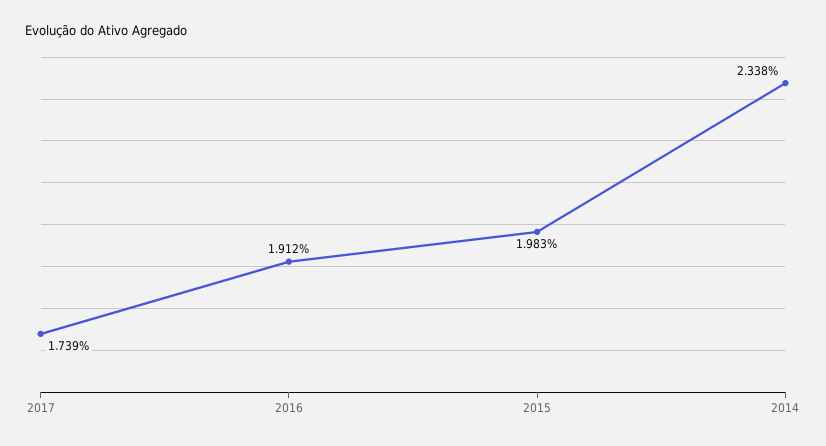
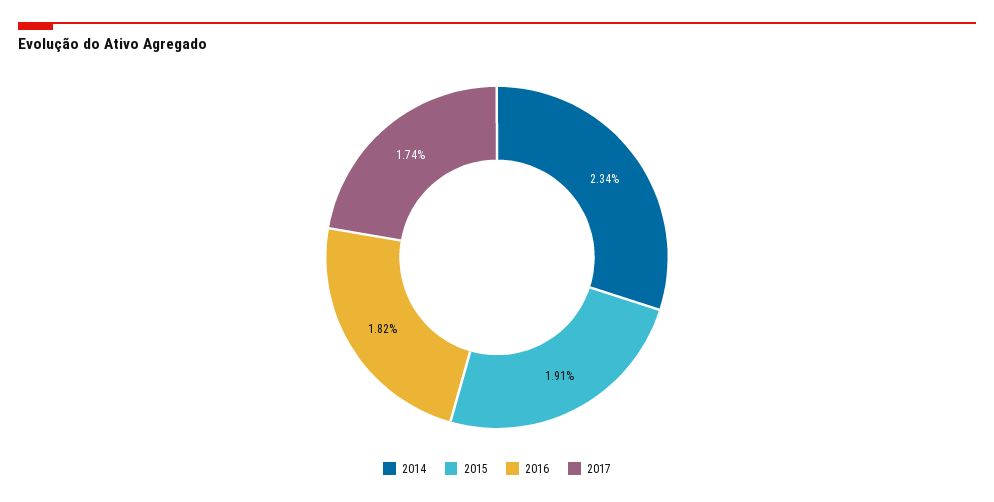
  {
    "2017": 1.739,
-   "2016": 1.912,
+   "2016": 1.82,
-   "2015": 1.983,
+   "2015": 1.91,
    "2014": 2.338
  }

